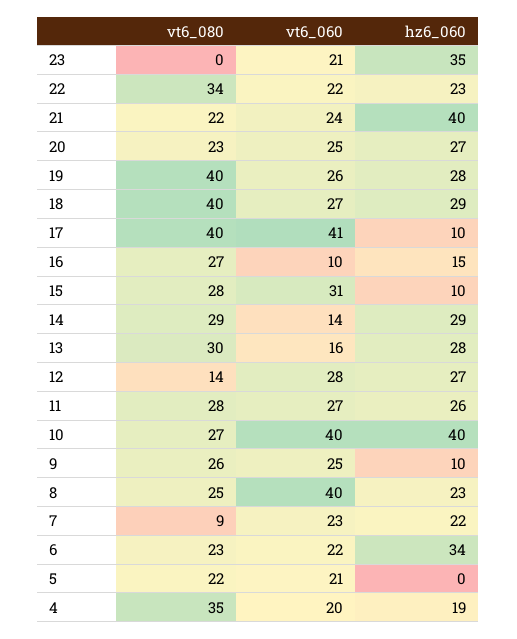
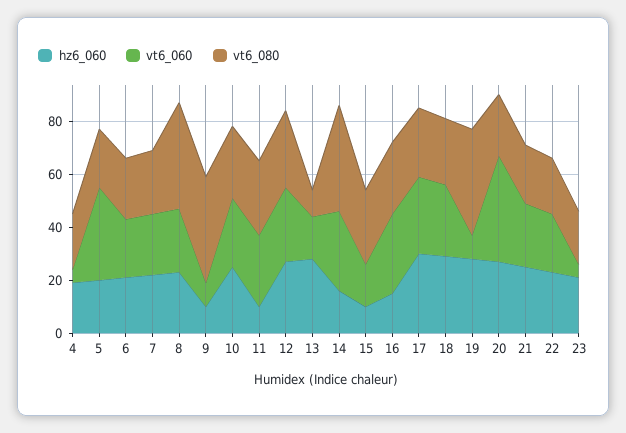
  {
    "vt6_080": {
-     "23": 0,
+     "23": 20,
-     "22": 34,
+     "22": 20,
      "21": 22,
      "20": 23,
      "19": 40,
-     "18": 40,
+     "18": 25,
-     "17": 40,
+     "17": 25,
      "16": 27,
      "15": 28,
-     "14": 29,
+     "14": 40,
-     "13": 30,
+     "13": 10,
-     "12": 14,
+     "12": 30,
      "11": 28,
      "10": 27,
-     "9": 26,
+     "9": 40,
-     "8": 25,
+     "8": 40,
-     "7": 9,
+     "7": 25,
      "6": 23,
      "5": 22,
-     "4": 35
+     "4": 20
    },
    "vt6_060": {
-     "23": 21,
+     "23": 5,
      "22": 22,
      "21": 24,
-     "20": 25,
+     "20": 40,
-     "19": 26,
+     "19": 10,
      "18": 27,
-     "17": 41,
+     "17": 30,
-     "16": 10,
+     "16": 30,
-     "15": 31,
+     "15": 15,
-     "14": 14,
+     "14": 30,
      "13": 16,
      "12": 28,
      "11": 27,
-     "10": 40,
+     "10": 25,
-     "9": 25,
+     "9": 10,
-     "8": 40,
+     "8": 25,
      "7": 23,
      "6": 22,
-     "5": 21,
+     "5": 35,
-     "4": 20
+     "4": 5
    },
    "hz6_060": {
-     "23": 35,
+     "23": 20,
      "22": 23,
-     "21": 40,
+     "21": 25,
      "20": 27,
      "19": 28,
      "18": 29,
-     "17": 10,
+     "17": 30,
      "16": 15,
      "15": 10,
-     "14": 29,
+     "14": 15,
      "13": 28,
      "12": 27,
-     "11": 26,
+     "11": 10,
-     "10": 40,
+     "10": 25,
      "9": 10,
      "8": 23,
      "7": 22,
-     "6": 34,
+     "6": 20,
-     "5": 0,
+     "5": 20,
      "4": 19
    }
  }

